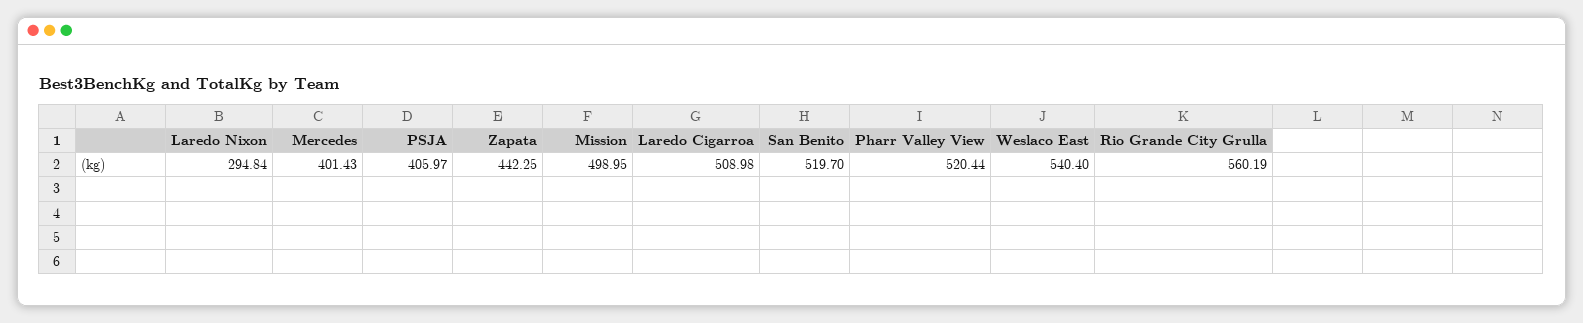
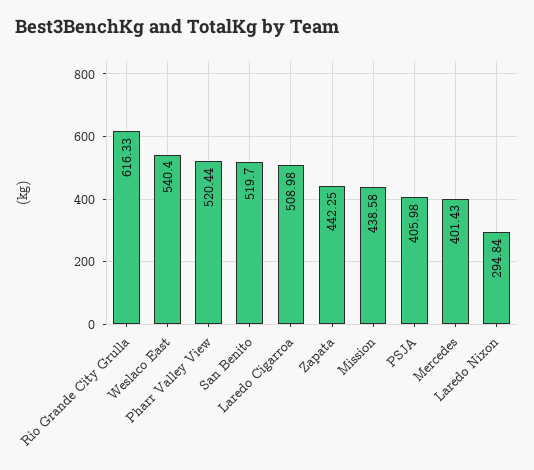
  {
    "Laredo Nixon": 294.84,
    "Mercedes": 401.43,
-   "PSJA": 405.97,
+   "PSJA": 405.98,
    "Zapata": 442.25,
-   "Mission": 498.95,
+   "Mission": 438.58,
    "Laredo Cigarroa": 508.98,
    "San Benito": 519.7,
    "Pharr Valley View": 520.44,
    "Weslaco East": 540.4,
-   "Rio Grande City Grulla": 560.19
+   "Rio Grande City Grulla": 616.33
  }

